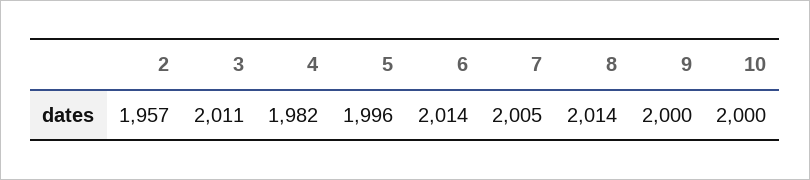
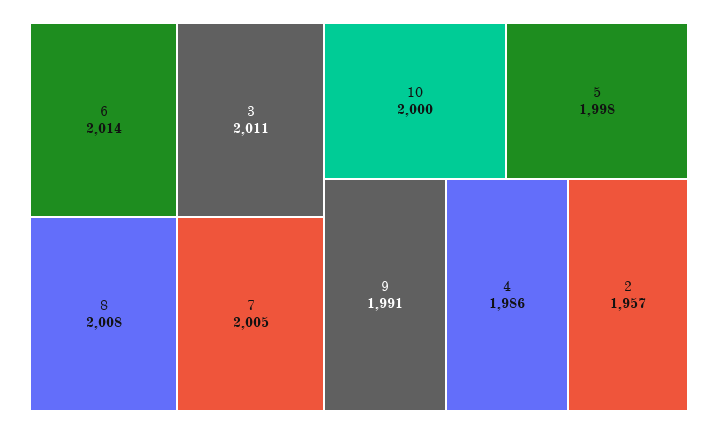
  {
    "2": 1957,
    "3": 2011,
-   "4": 1982,
+   "4": 1986,
-   "5": 1996,
+   "5": 1998,
    "6": 2014,
    "7": 2005,
-   "8": 2014,
+   "8": 2008,
-   "9": 2000,
+   "9": 1991,
    "10": 2000
  }

